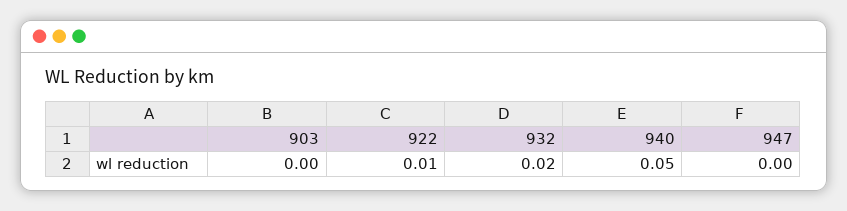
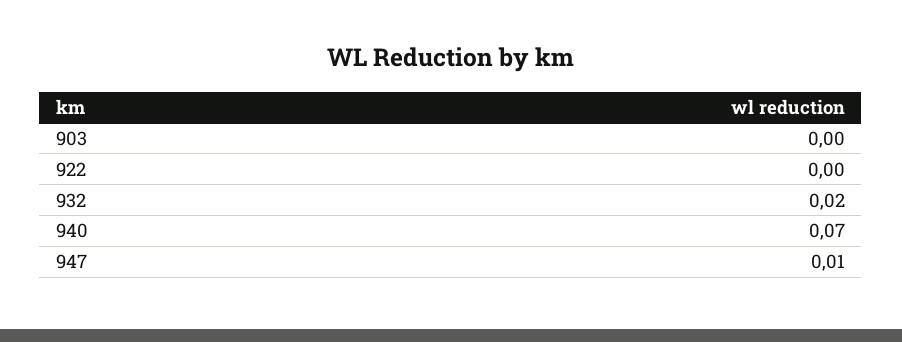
  {
    "903": 0,
-   "922": 0.01,
+   "922": 0,
    "932": 0.02,
-   "940": 0.05,
+   "940": 0.07,
-   "947": 0
+   "947": 0.01
  }

